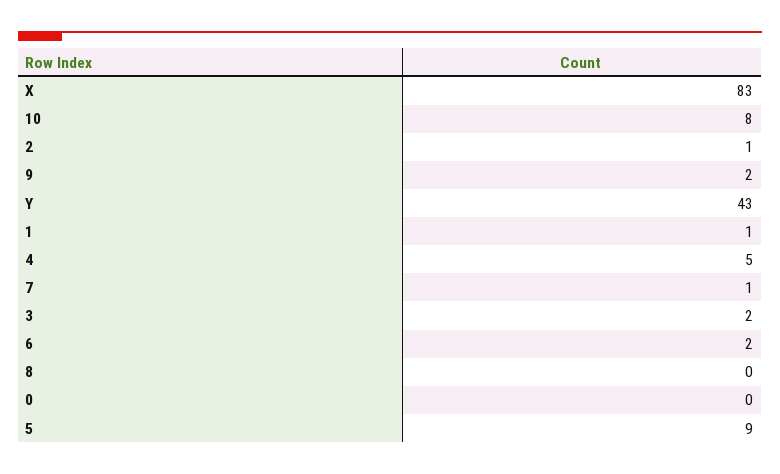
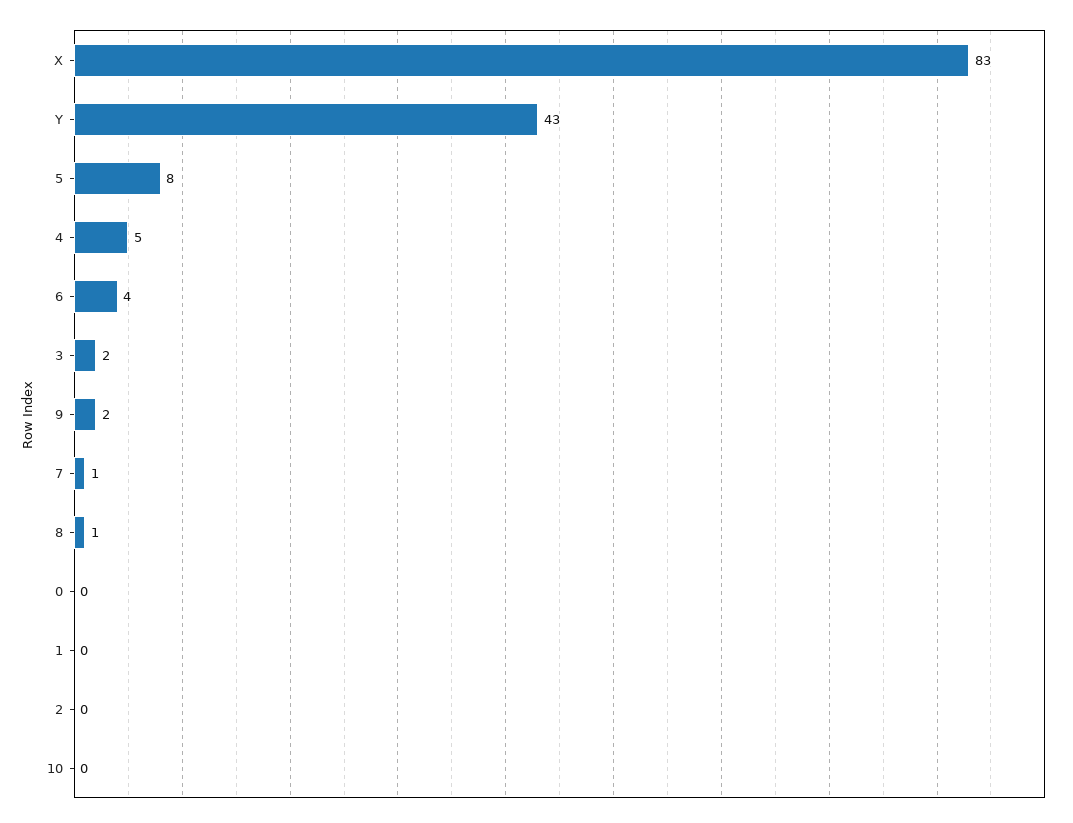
  {
    "X": 83,
-   "10": 8,
+   "10": 0,
-   "2": 1,
+   "2": 0,
    "9": 2,
    "Y": 43,
-   "1": 1,
+   "1": 0,
    "4": 5,
    "7": 1,
    "3": 2,
-   "6": 2,
+   "6": 4,
-   "8": 0,
+   "8": 1,
    "0": 0,
-   "5": 9
+   "5": 8
  }

